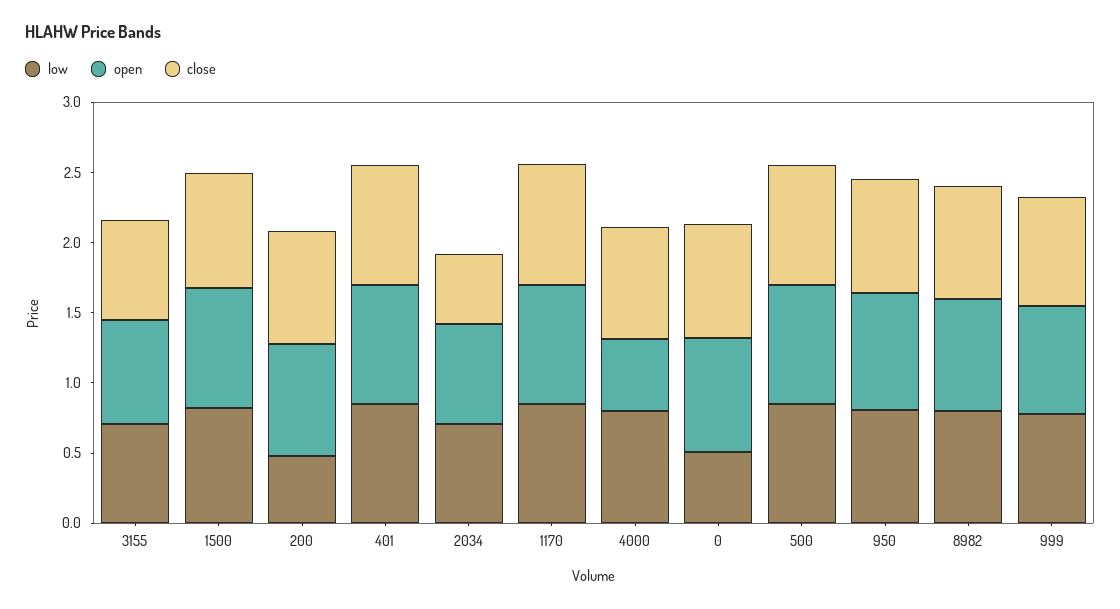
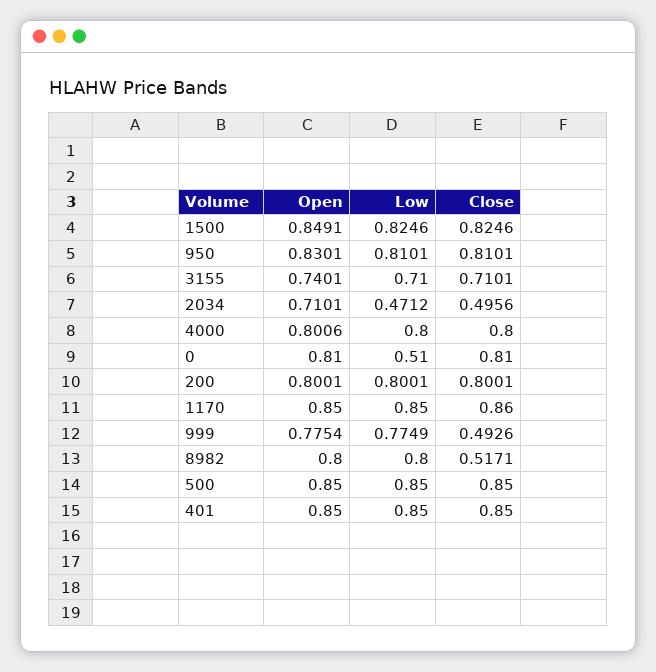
  {
    "low": {
      "3155": 0.71,
      "1500": 0.8246,
-     "200": 0.5,
+     "200": 0.8001,
      "401": 0.85,
-     "2034": 0.7,
+     "2034": 0.4712,
      "1170": 0.85,
      "4000": 0.8,
      "0": 0.51,
      "500": 0.85,
      "950": 0.8101,
      "8982": 0.8,
      "999": 0.7749
    },
    "open": {
      "3155": 0.7401,
      "1500": 0.8491,
      "200": 0.8001,
      "401": 0.85,
      "2034": 0.7101,
      "1170": 0.85,
-     "4000": 0.5,
+     "4000": 0.8006,
      "0": 0.81,
      "500": 0.85,
      "950": 0.8301,
      "8982": 0.8,
      "999": 0.7754
    },
    "close": {
      "3155": 0.7101,
      "1500": 0.8246,
      "200": 0.8001,
      "401": 0.85,
      "2034": 0.4956,
      "1170": 0.86,
      "4000": 0.8,
      "0": 0.81,
      "500": 0.85,
      "950": 0.8101,
-     "8982": 0.8,
+     "8982": 0.5171,
-     "999": 0.8
+     "999": 0.4926
    }
  }

